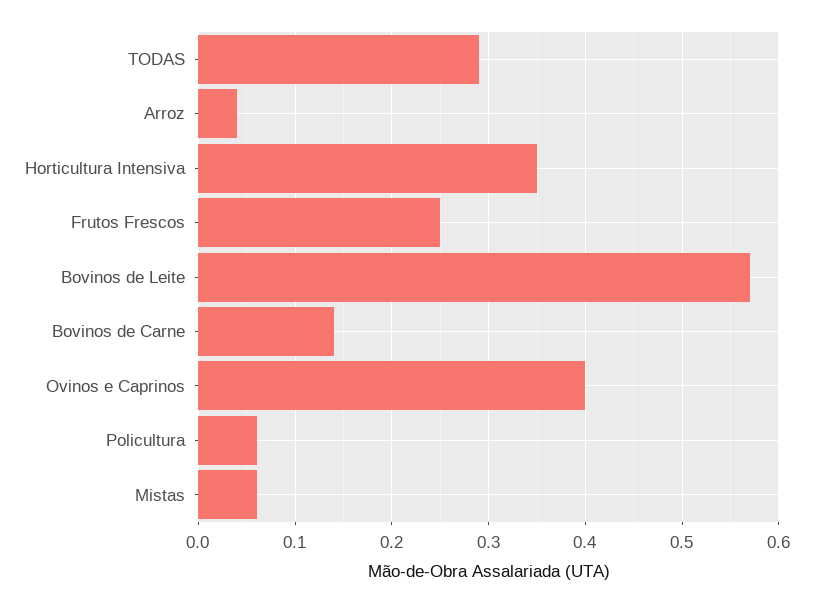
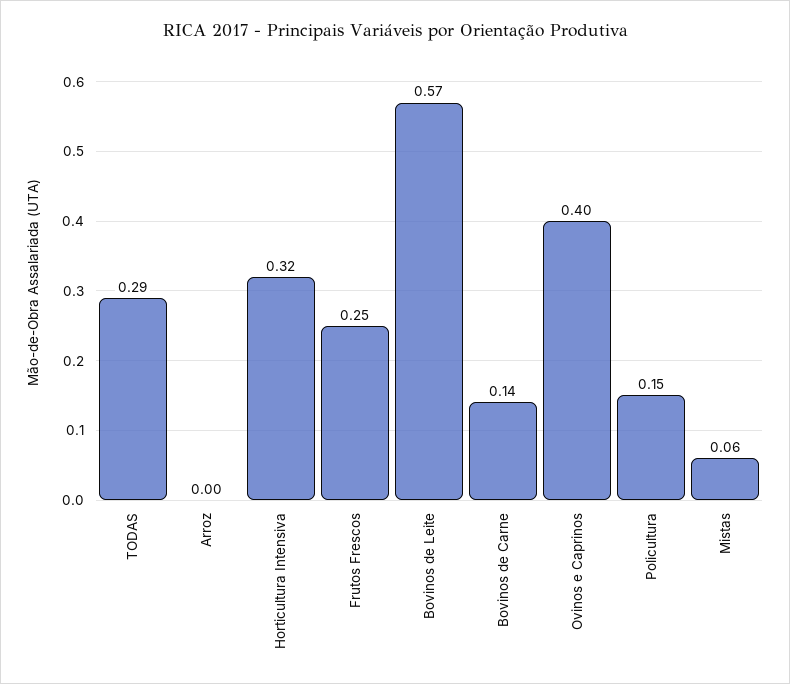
  {
    "TODAS": 0.29,
-   "Arroz": 0.04,
+   "Arroz": 0,
-   "Horticultura Intensiva": 0.35,
+   "Horticultura Intensiva": 0.32,
    "Frutos Frescos": 0.25,
    "Bovinos de Leite": 0.57,
    "Bovinos de Carne": 0.14,
    "Ovinos e Caprinos": 0.4,
-   "Policultura": 0.06,
+   "Policultura": 0.15,
    "Mistas": 0.06
  }

